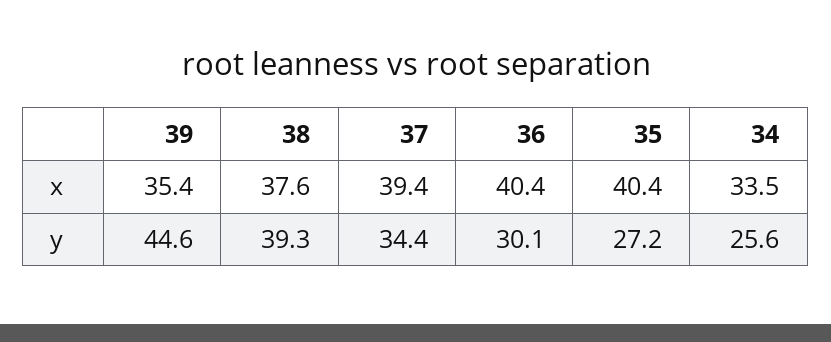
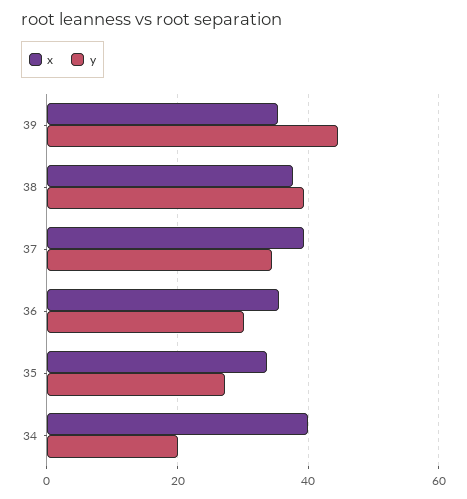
  {
    "x": {
      "39": 35.4,
      "38": 37.6,
      "37": 39.4,
-     "36": 40.4,
+     "36": 36,
-     "35": 40.4,
+     "35": 34,
-     "34": 33.5
+     "34": 40
    },
    "y": {
      "39": 44.6,
      "38": 39.3,
      "37": 34.4,
      "36": 30.1,
      "35": 27.2,
-     "34": 25.6
+     "34": 20
    }
  }

